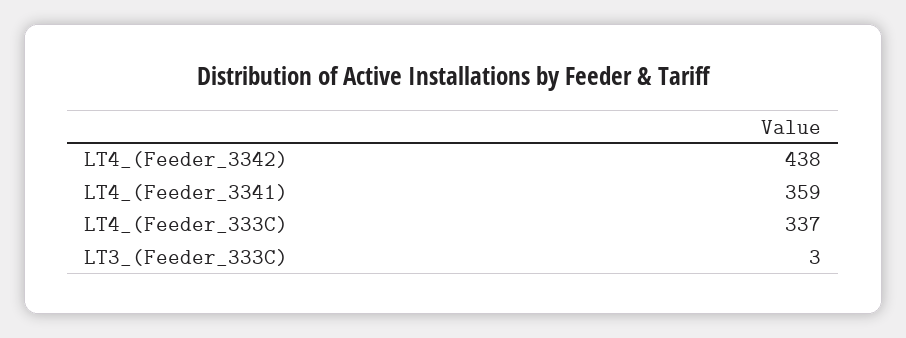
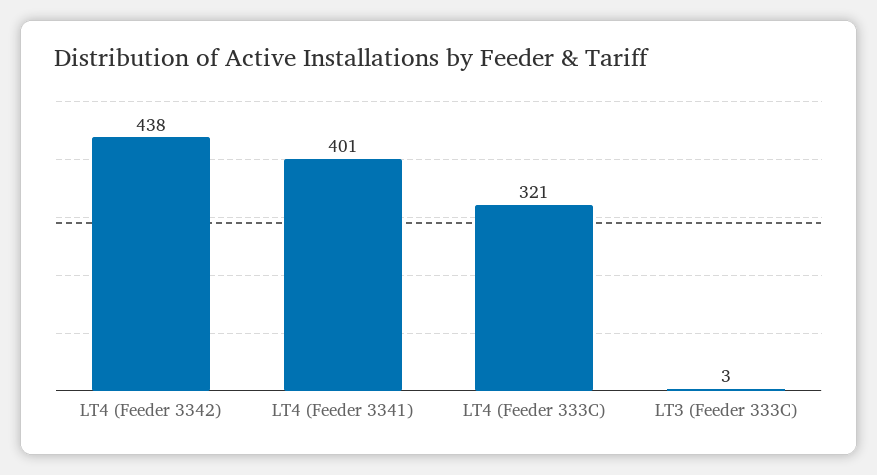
  {
    "LT4_(Feeder_3342)": 438,
-   "LT4_(Feeder_3341)": 359,
+   "LT4_(Feeder_3341)": 401,
-   "LT4_(Feeder_333C)": 337,
+   "LT4_(Feeder_333C)": 321,
    "LT3_(Feeder_333C)": 3
  }

